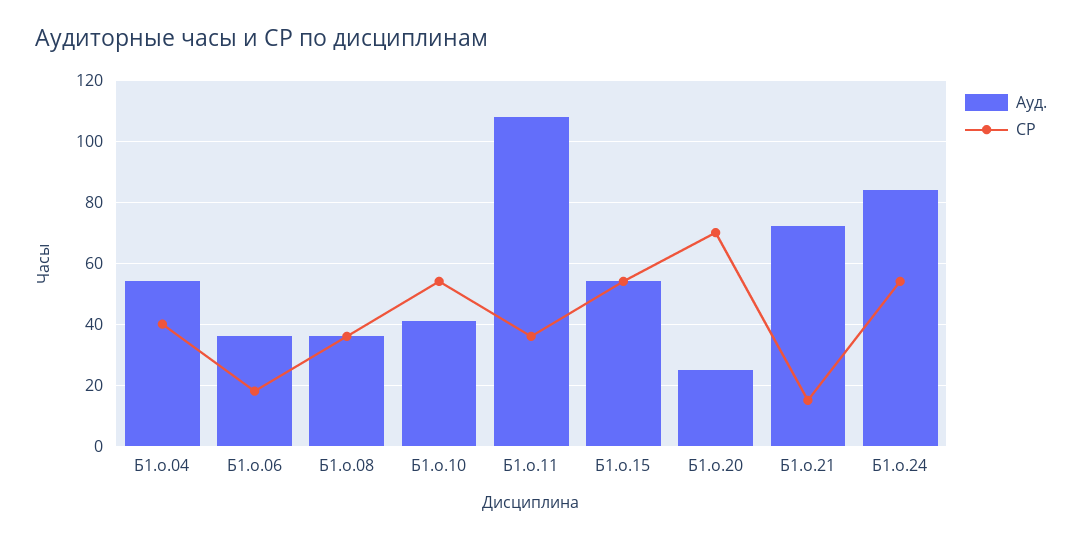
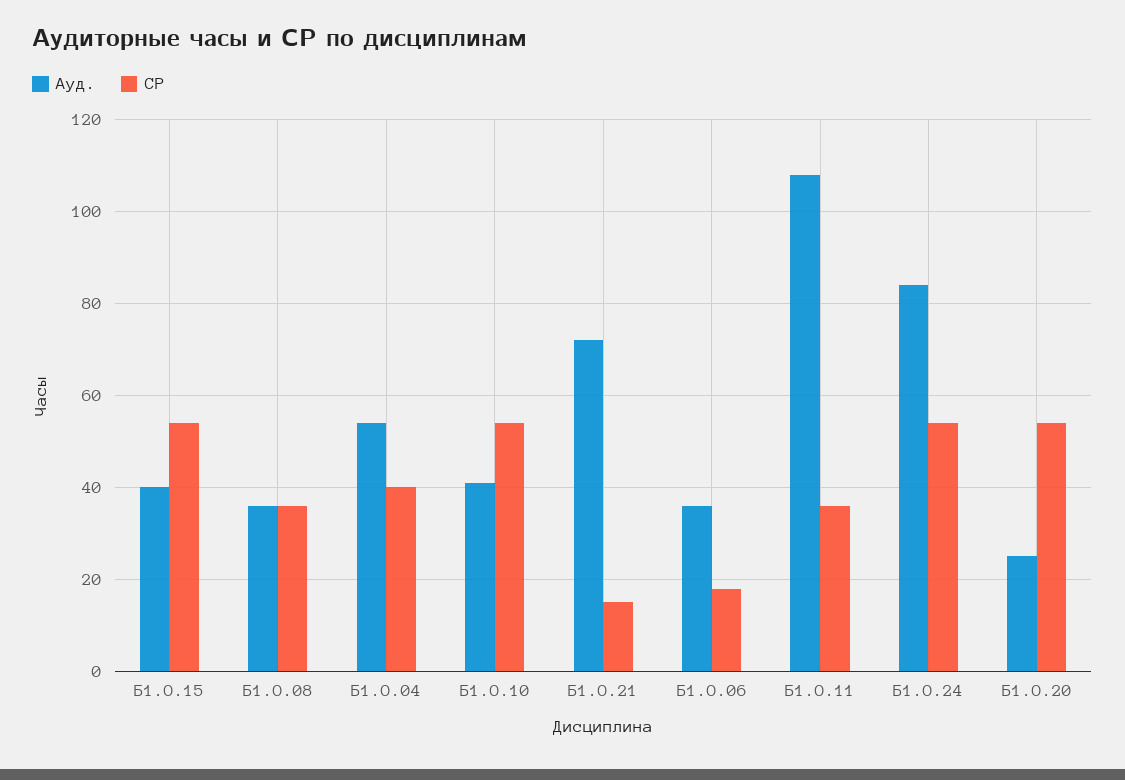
  {
    "Ауд.": {
      "Б1.о.04": 55,
      "Б1.о.06": 35,
      "Б1.о.08": 35,
      "Б1.о.10": 40,
      "Б1.о.11": 110,
-     "Б1.о.15": 55,
+     "Б1.о.15": 40,
      "Б1.о.20": 25,
      "Б1.о.21": 70,
      "Б1.о.24": 85
    },
    "СР": {
      "Б1.о.04": 40,
      "Б1.о.06": 20,
      "Б1.о.08": 35,
      "Б1.о.10": 55,
      "Б1.о.11": 35,
      "Б1.о.15": 55,
-     "Б1.о.20": 70,
+     "Б1.о.20": 55,
      "Б1.о.21": 15,
      "Б1.о.24": 55
    }
  }

